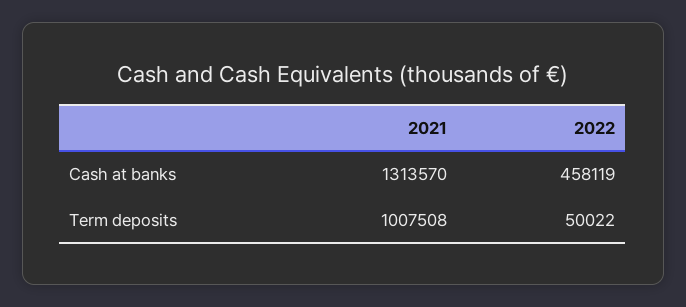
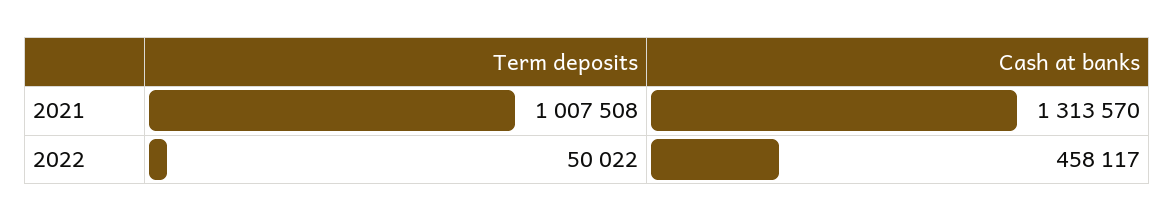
  {
    "2021": {
      "Cash at banks": 1313570,
      "Term deposits": 1007508
    },
    "2022": {
-     "Cash at banks": 458119,
+     "Cash at banks": 458117,
      "Term deposits": 50022
    }
  }

